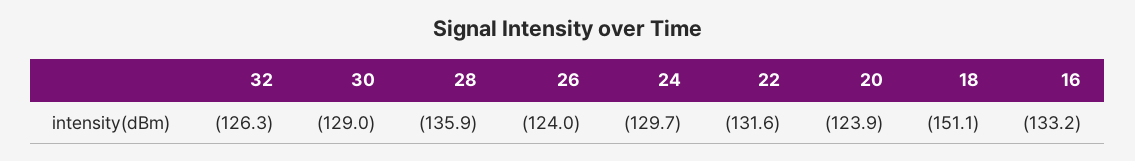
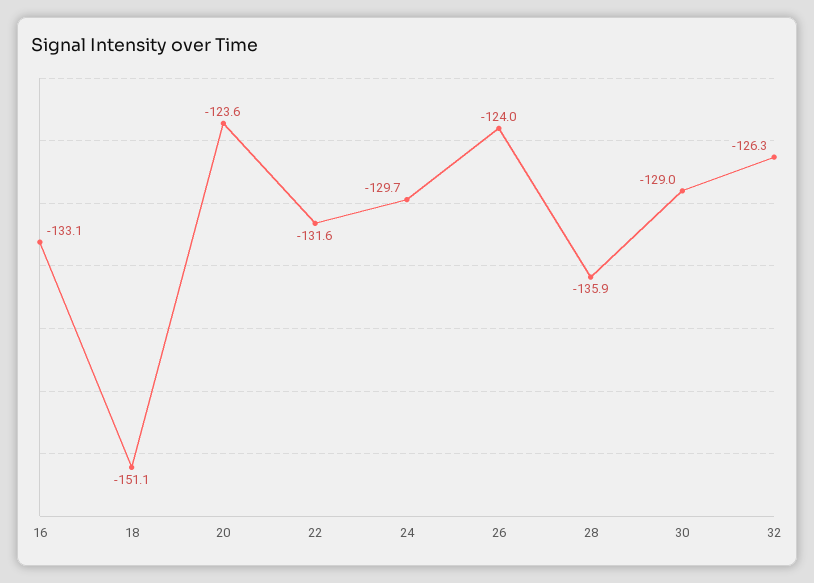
  {
    "32": -126.3,
    "30": -129,
    "28": -135.9,
    "26": -124,
    "24": -129.7,
    "22": -131.6,
-   "20": -123.9,
+   "20": -123.6,
    "18": -151.1,
-   "16": -133.2
+   "16": -133.1
  }

